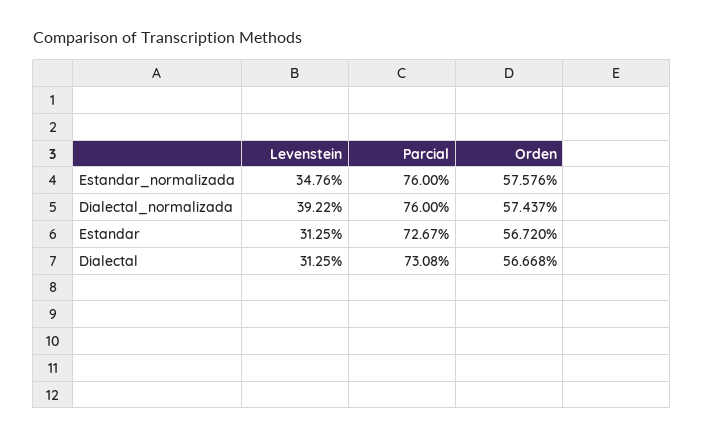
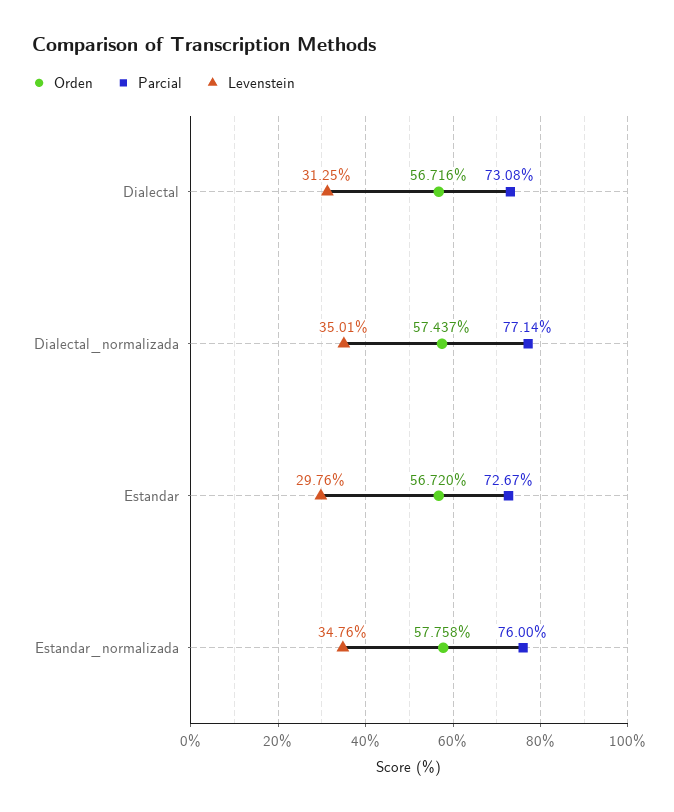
  {
    "Levenstein": {
      "Estandar_normalizada": 34.76,
-     "Dialectal_normalizada": 39.22,
+     "Dialectal_normalizada": 35.01,
-     "Estandar": 31.25,
+     "Estandar": 29.76,
      "Dialectal": 31.25
    },
    "Parcial": {
      "Estandar_normalizada": 76,
-     "Dialectal_normalizada": 76,
+     "Dialectal_normalizada": 77.14,
      "Estandar": 72.67,
      "Dialectal": 73.08
    },
    "Orden": {
-     "Estandar_normalizada": 57.576,
+     "Estandar_normalizada": 57.758,
      "Dialectal_normalizada": 57.437,
      "Estandar": 56.72,
-     "Dialectal": 56.668
+     "Dialectal": 56.716
    }
  }

